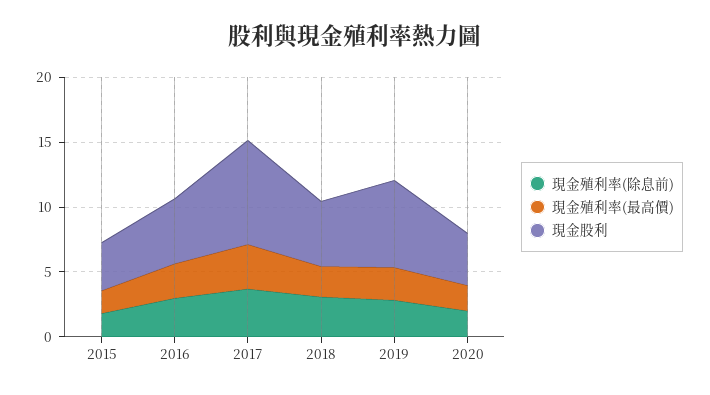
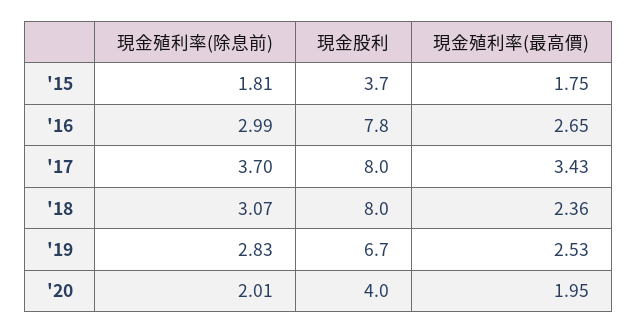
  {
    "現金殖利率(除息前)": {
      "2015": 1.81,
      "2016": 2.99,
      "2017": 3.7,
      "2018": 3.07,
      "2019": 2.83,
      "2020": 2.01
    },
    "現金殖利率(最高價)": {
      "2015": 1.75,
      "2016": 2.65,
      "2017": 3.43,
      "2018": 2.36,
      "2019": 2.53,
      "2020": 1.95
    },
    "現金股利": {
      "2015": 3.7,
-     "2016": 5,
+     "2016": 7.8,
      "2017": 8,
-     "2018": 5,
+     "2018": 8,
      "2019": 6.7,
      "2020": 4
    }
  }

